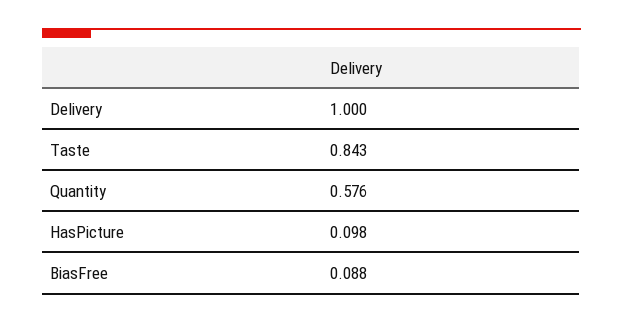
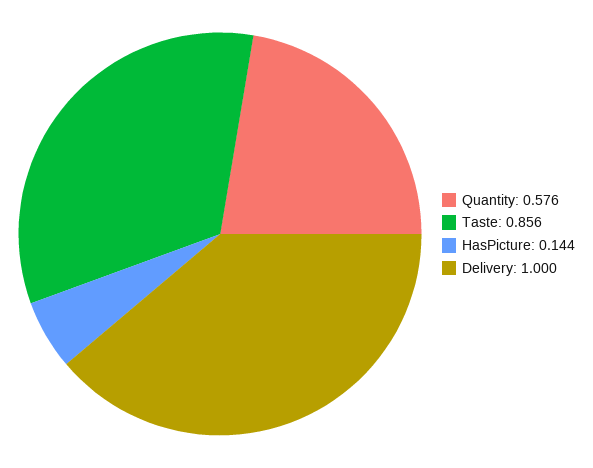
  {
    "Delivery": 1,
-   "Taste": 0.843,
+   "Taste": 0.856,
    "Quantity": 0.576,
-   "HasPicture": 0.098,
+   "HasPicture": 0.144
-   "BiasFree": 0.088
  }

